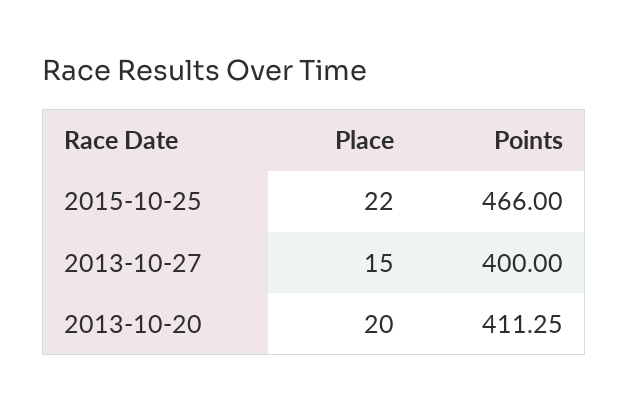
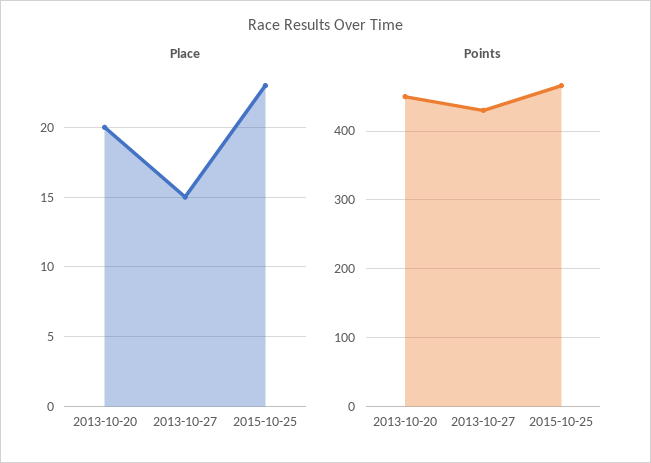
  {
    "Place": {
-     "2015-10-25": 22,
+     "2015-10-25": 23,
      "2013-10-27": 15,
      "2013-10-20": 20
    },
    "Points": {
      "2015-10-25": 466,
-     "2013-10-27": 400,
+     "2013-10-27": 430,
-     "2013-10-20": 411.25
+     "2013-10-20": 450
    }
  }

